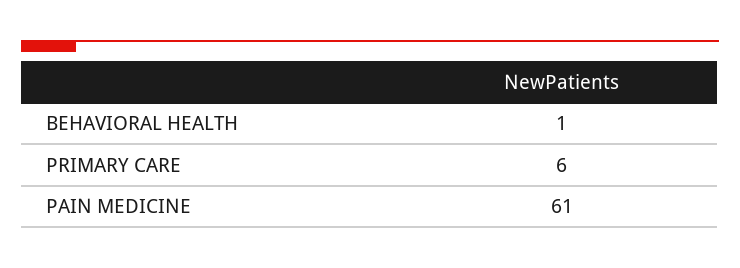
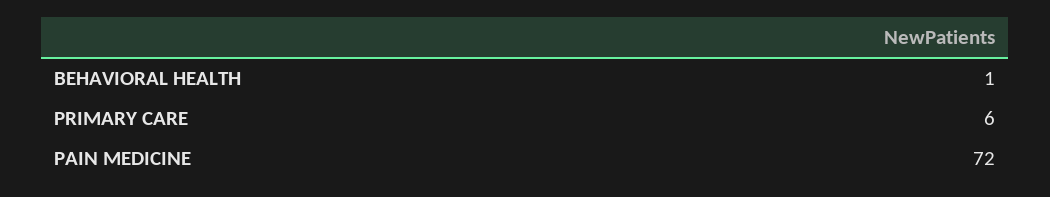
  {
    "BEHAVIORAL HEALTH": 1,
    "PRIMARY CARE": 6,
-   "PAIN MEDICINE": 61
+   "PAIN MEDICINE": 72
  }

